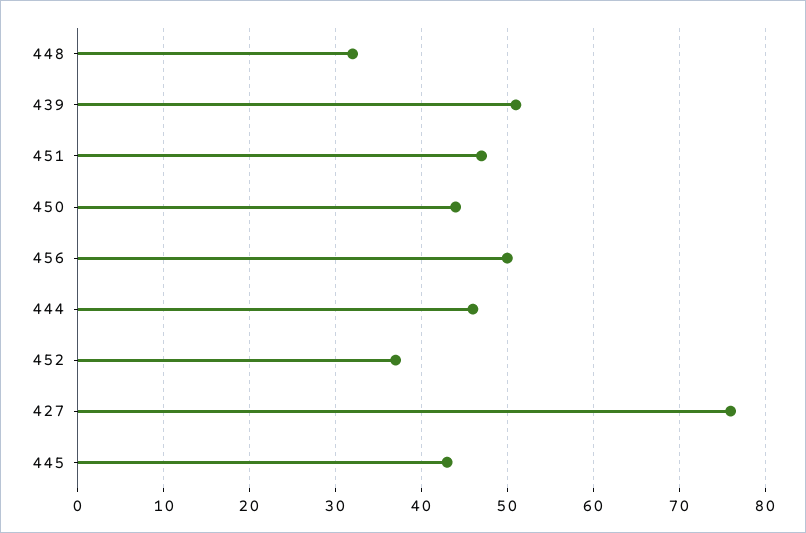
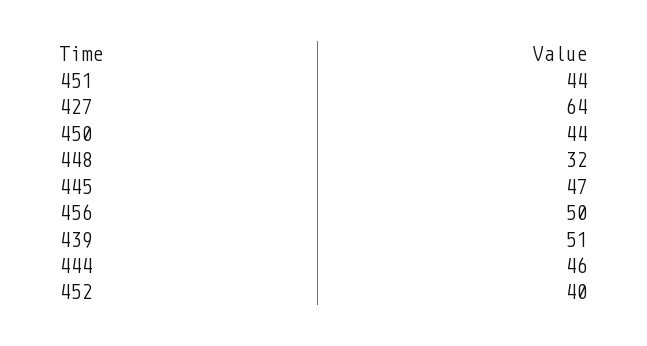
  {
    "448": 32,
    "439": 51,
-   "451": 47,
+   "451": 44,
    "450": 44,
    "456": 50,
    "444": 46,
-   "452": 37,
+   "452": 40,
-   "427": 76,
+   "427": 64,
-   "445": 43
+   "445": 47
  }

